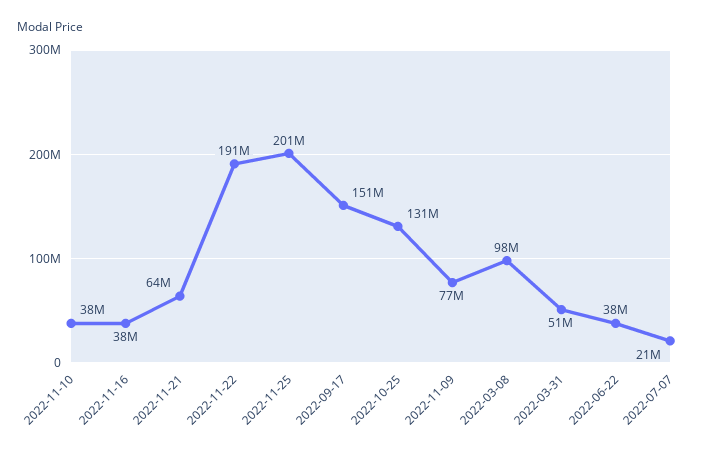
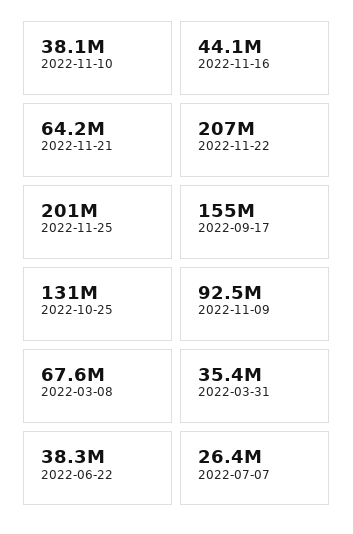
  {
    "2022-11-10": 38100000,
-   "2022-11-16": 38000000,
+   "2022-11-16": 44100000,
    "2022-11-21": 64200000,
-   "2022-11-22": 191000000,
+   "2022-11-22": 207000000,
    "2022-11-25": 201000000,
-   "2022-09-17": 151000000,
+   "2022-09-17": 155000000,
    "2022-10-25": 131000000,
-   "2022-11-09": 77000000,
+   "2022-11-09": 92500000,
-   "2022-03-08": 98000000,
+   "2022-03-08": 67600000,
-   "2022-03-31": 51000000,
+   "2022-03-31": 35400000,
    "2022-06-22": 38300000,
-   "2022-07-07": 21000000
+   "2022-07-07": 26400000
  }

